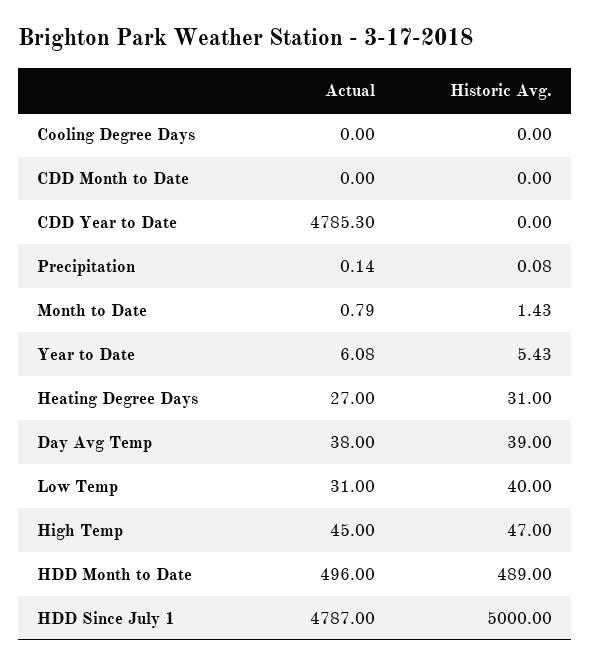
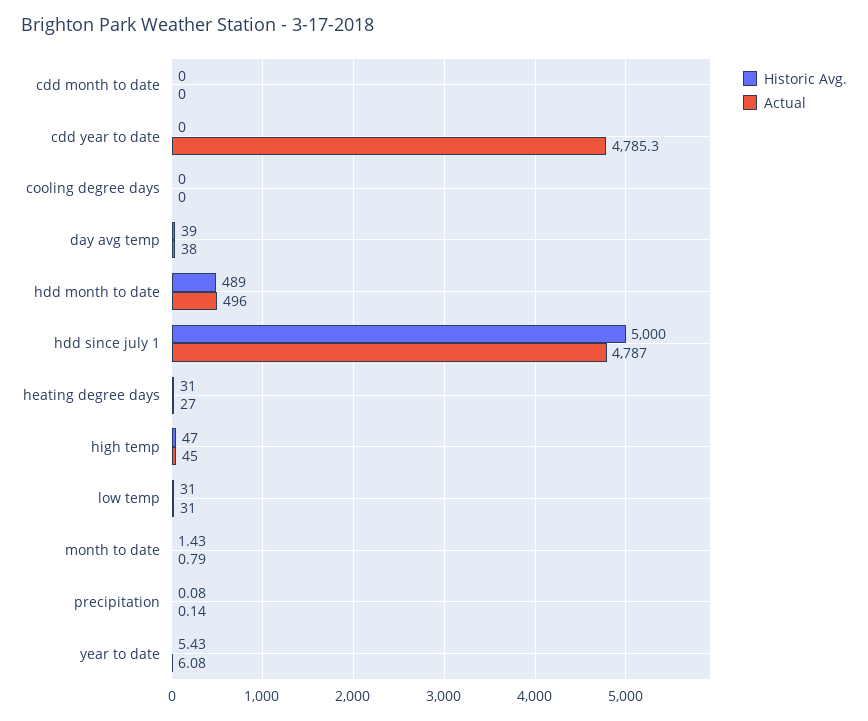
  {
    "Actual": {
      "Cooling Degree Days": 0,
      "CDD Month to Date": 0,
      "CDD Year to Date": 4785.3,
      "Precipitation": 0.14,
      "Month to Date": 0.79,
      "Year to Date": 6.08,
      "Heating Degree Days": 27,
      "Day Avg Temp": 38,
      "Low Temp": 31,
      "High Temp": 45,
      "HDD Month to Date": 496,
      "HDD Since July 1": 4787
    },
    "Historic Avg.": {
      "Cooling Degree Days": 0,
      "CDD Month to Date": 0,
      "CDD Year to Date": 0,
      "Precipitation": 0.08,
      "Month to Date": 1.43,
      "Year to Date": 5.43,
      "Heating Degree Days": 31,
      "Day Avg Temp": 39,
-     "Low Temp": 40,
+     "Low Temp": 31,
      "High Temp": 47,
      "HDD Month to Date": 489,
      "HDD Since July 1": 5000
    }
  }

